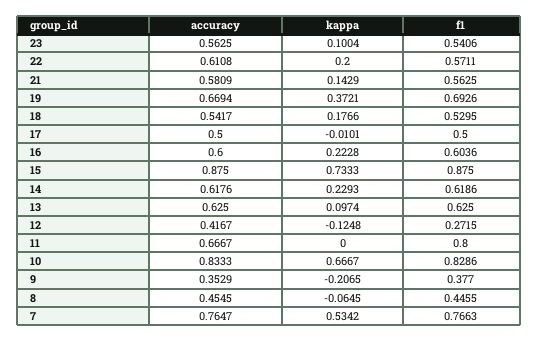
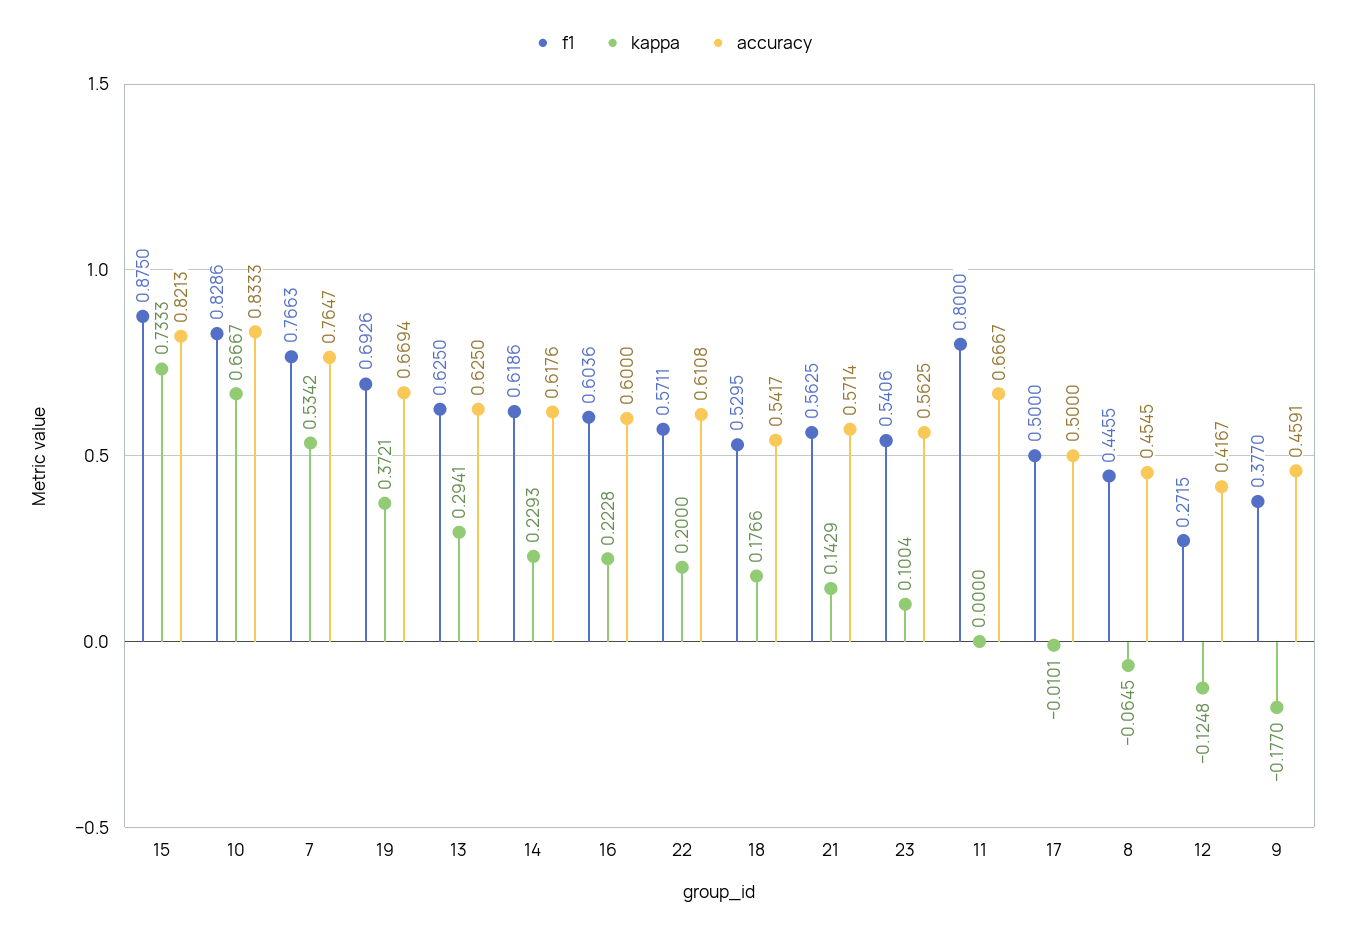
  {
    "accuracy": {
      "23": 0.5625,
      "22": 0.6108,
-     "21": 0.5809,
+     "21": 0.5714,
      "19": 0.6694,
      "18": 0.5417,
      "17": 0.5,
      "16": 0.6,
-     "15": 0.875,
+     "15": 0.8213,
      "14": 0.6176,
      "13": 0.625,
      "12": 0.4167,
      "11": 0.6667,
      "10": 0.8333,
-     "9": 0.3529,
+     "9": 0.4591,
      "8": 0.4545,
      "7": 0.7647
    },
    "kappa": {
      "23": 0.1004,
      "22": 0.2,
      "21": 0.1429,
      "19": 0.3721,
      "18": 0.1766,
      "17": -0.0101,
      "16": 0.2228,
      "15": 0.7333,
      "14": 0.2293,
-     "13": 0.0974,
+     "13": 0.2941,
      "12": -0.1248,
      "11": 0,
      "10": 0.6667,
-     "9": -0.2065,
+     "9": -0.177,
      "8": -0.0645,
      "7": 0.5342
    },
    "f1": {
      "23": 0.5406,
      "22": 0.5711,
      "21": 0.5625,
      "19": 0.6926,
      "18": 0.5295,
      "17": 0.5,
      "16": 0.6036,
      "15": 0.875,
      "14": 0.6186,
      "13": 0.625,
      "12": 0.2715,
      "11": 0.8,
      "10": 0.8286,
      "9": 0.377,
      "8": 0.4455,
      "7": 0.7663
    }
  }

